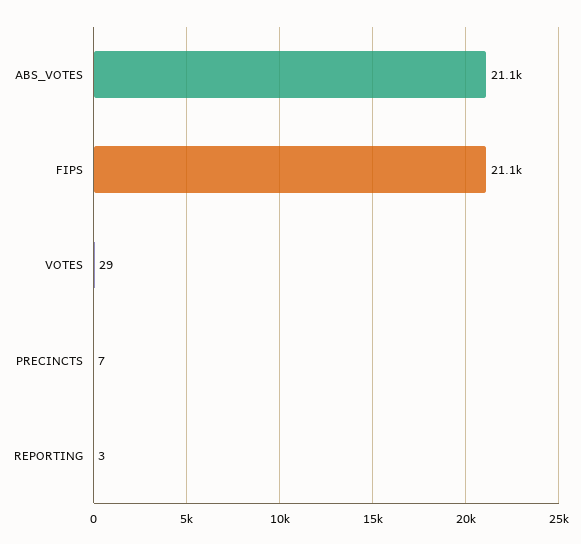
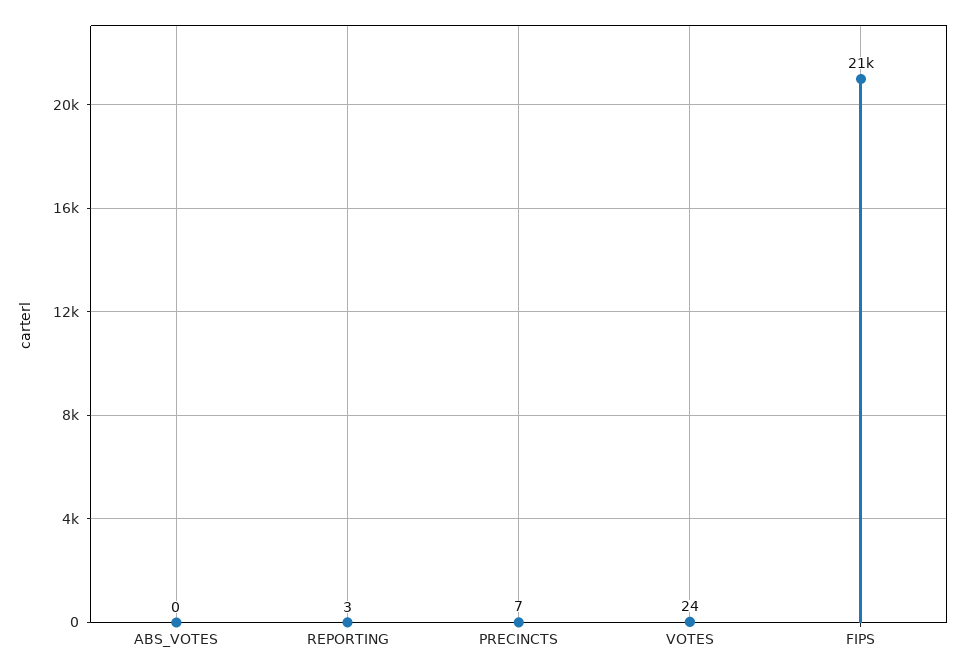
  {
-   "ABS_VOTES": 21100,
+   "ABS_VOTES": 0,
    "FIPS": 21100,
-   "VOTES": 29,
+   "VOTES": 24,
    "PRECINCTS": 7,
    "REPORTING": 3
  }

